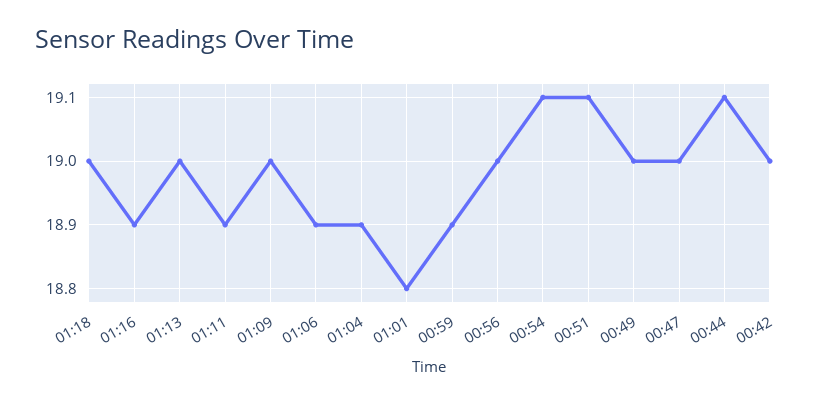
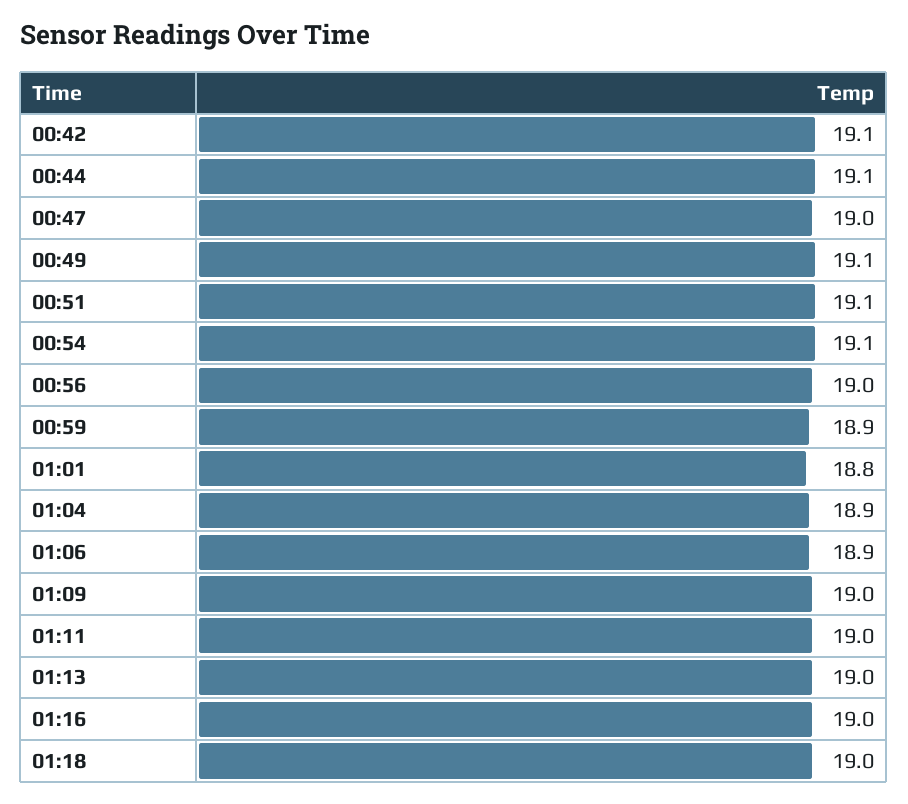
  {
    "01:18": 19,
-   "01:16": 18.9,
+   "01:16": 19,
    "01:13": 19,
-   "01:11": 18.9,
+   "01:11": 19,
    "01:09": 19,
    "01:06": 18.9,
    "01:04": 18.9,
    "01:01": 18.8,
    "00:59": 18.9,
    "00:56": 19,
    "00:54": 19.1,
    "00:51": 19.1,
-   "00:49": 19,
+   "00:49": 19.1,
    "00:47": 19,
    "00:44": 19.1,
-   "00:42": 19
+   "00:42": 19.1
  }

